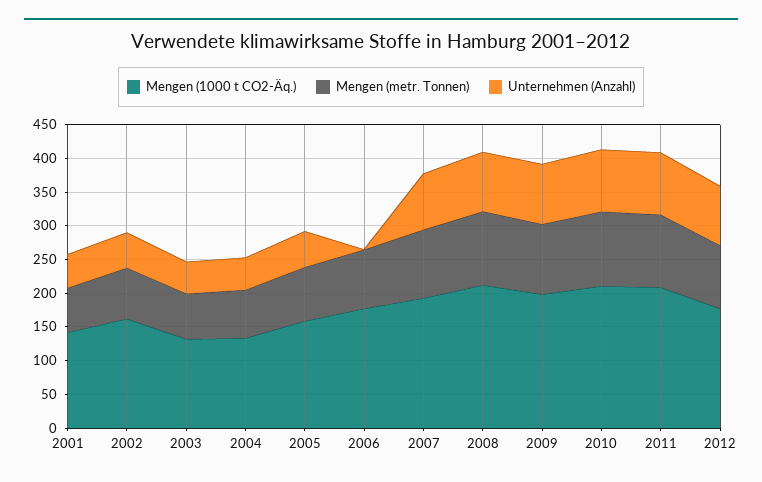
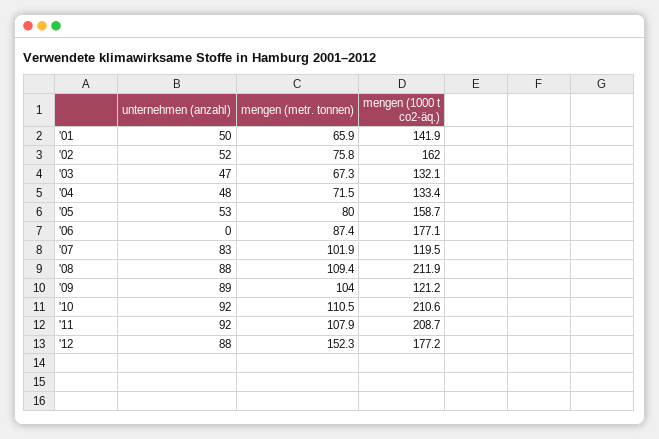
  {
    "Mengen (1000 t CO2-Äq.)": {
      "2001": 141.9,
      "2002": 162,
      "2003": 132.1,
      "2004": 133.4,
      "2005": 158.7,
      "2006": 177.1,
-     "2007": 200,
+     "2007": 119.5,
      "2008": 211.9,
-     "2009": 200,
+     "2009": 121.2,
      "2010": 210.6,
      "2011": 208.7,
      "2012": 177.2
    },
    "Mengen (metr. Tonnen)": {
      "2001": 65.9,
      "2002": 75.8,
      "2003": 67.3,
      "2004": 71.5,
      "2005": 80,
      "2006": 87.4,
      "2007": 101.9,
      "2008": 109.4,
      "2009": 104,
      "2010": 110.5,
      "2011": 107.9,
-     "2012": 100
+     "2012": 152.3
    },
    "Unternehmen (Anzahl)": {
      "2001": 50,
      "2002": 52,
      "2003": 47,
      "2004": 48,
      "2005": 53,
      "2006": 0,
      "2007": 83,
      "2008": 88,
      "2009": 89,
      "2010": 92,
      "2011": 92,
      "2012": 88
    }
  }

